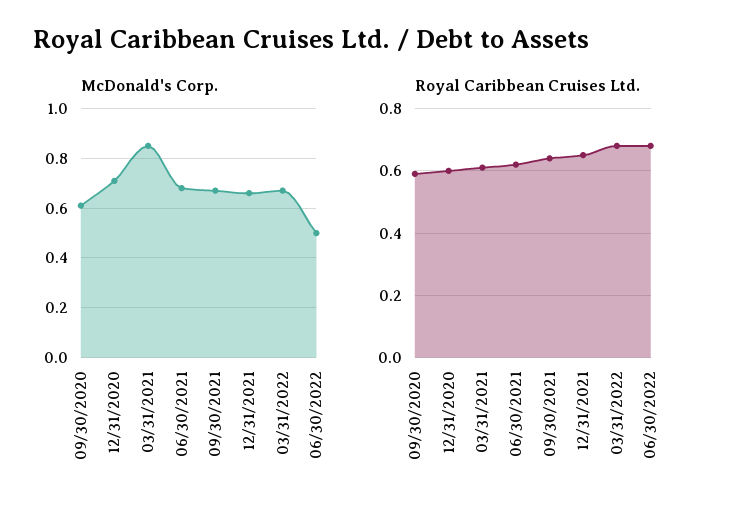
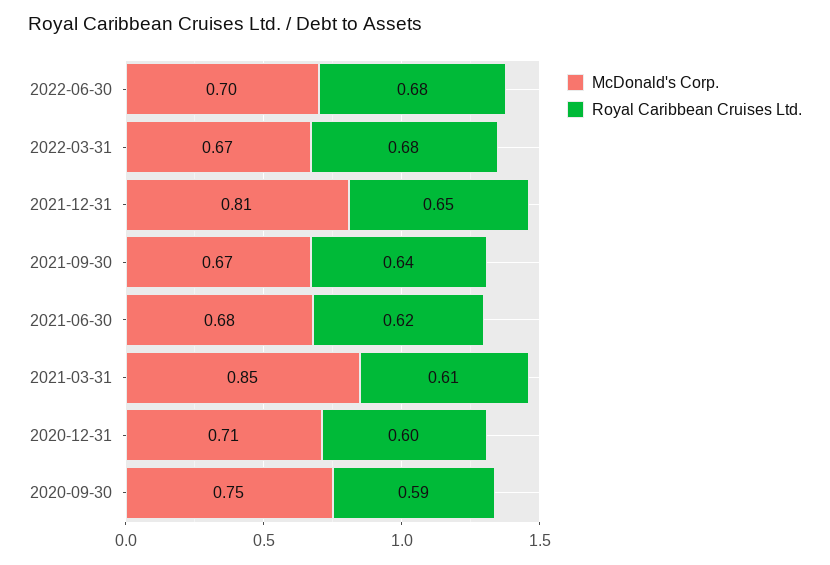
  {
    "McDonald's Corp.": {
-     "09/30/2020": 0.6,
+     "09/30/2020": 0.75,
      "12/31/2020": 0.71,
      "03/31/2021": 0.85,
      "06/30/2021": 0.68,
      "09/30/2021": 0.67,
-     "12/31/2021": 0.65,
+     "12/31/2021": 0.81,
      "03/31/2022": 0.67,
-     "06/30/2022": 0.5
+     "06/30/2022": 0.7
    },
    "Royal Caribbean Cruises Ltd.": {
      "09/30/2020": 0.59,
      "12/31/2020": 0.6,
      "03/31/2021": 0.61,
      "06/30/2021": 0.62,
      "09/30/2021": 0.64,
      "12/31/2021": 0.65,
      "03/31/2022": 0.68,
      "06/30/2022": 0.68
    }
  }

